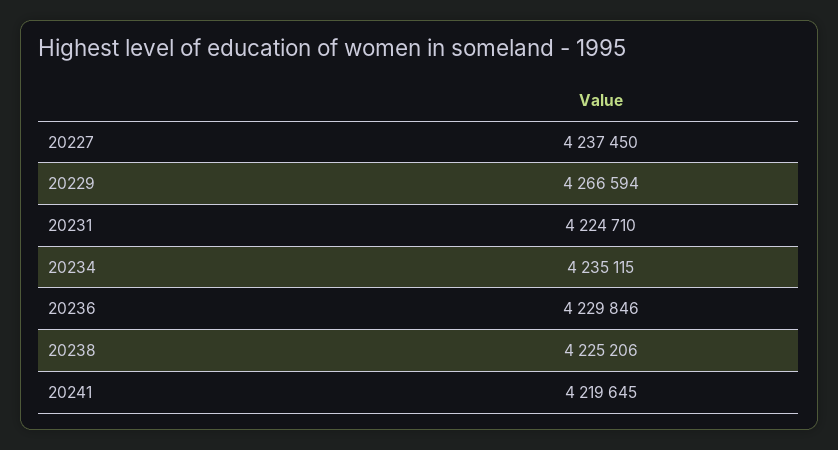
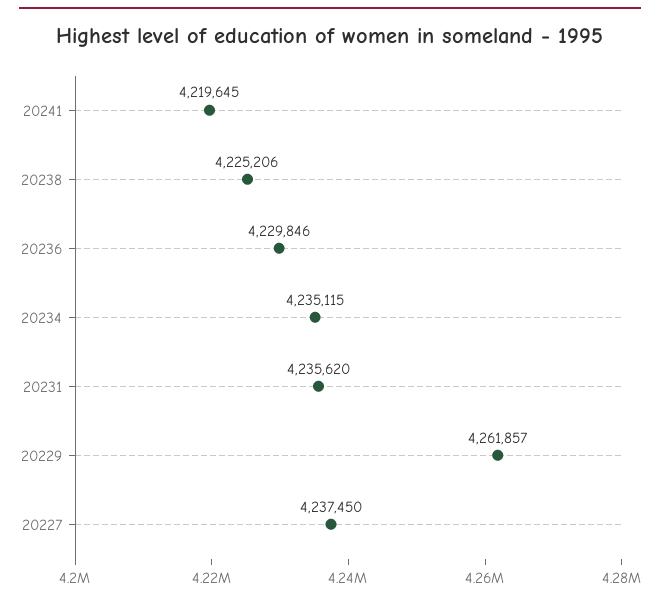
  {
    "20227": 4237450,
-   "20229": 4266594,
+   "20229": 4261857,
-   "20231": 4224710,
+   "20231": 4235620,
    "20234": 4235115,
    "20236": 4229846,
    "20238": 4225206,
    "20241": 4219645
  }

